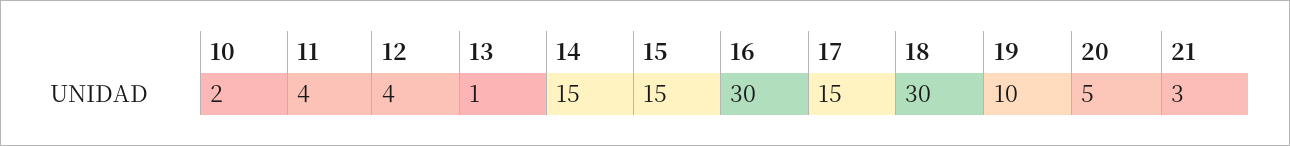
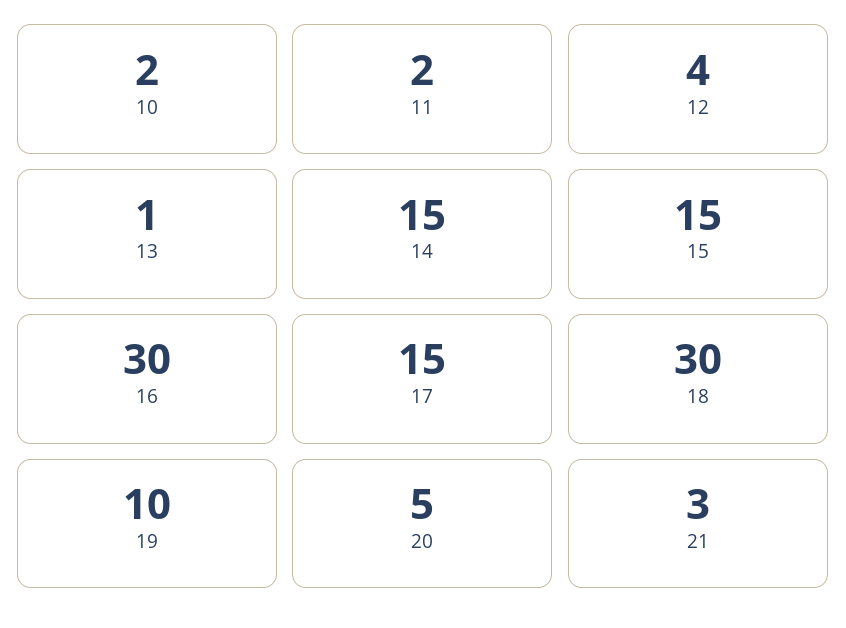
  {
    "10": 2,
-   "11": 4,
+   "11": 2,
    "12": 4,
    "13": 1,
    "14": 15,
    "15": 15,
    "16": 30,
    "17": 15,
    "18": 30,
    "19": 10,
    "20": 5,
    "21": 3
  }

